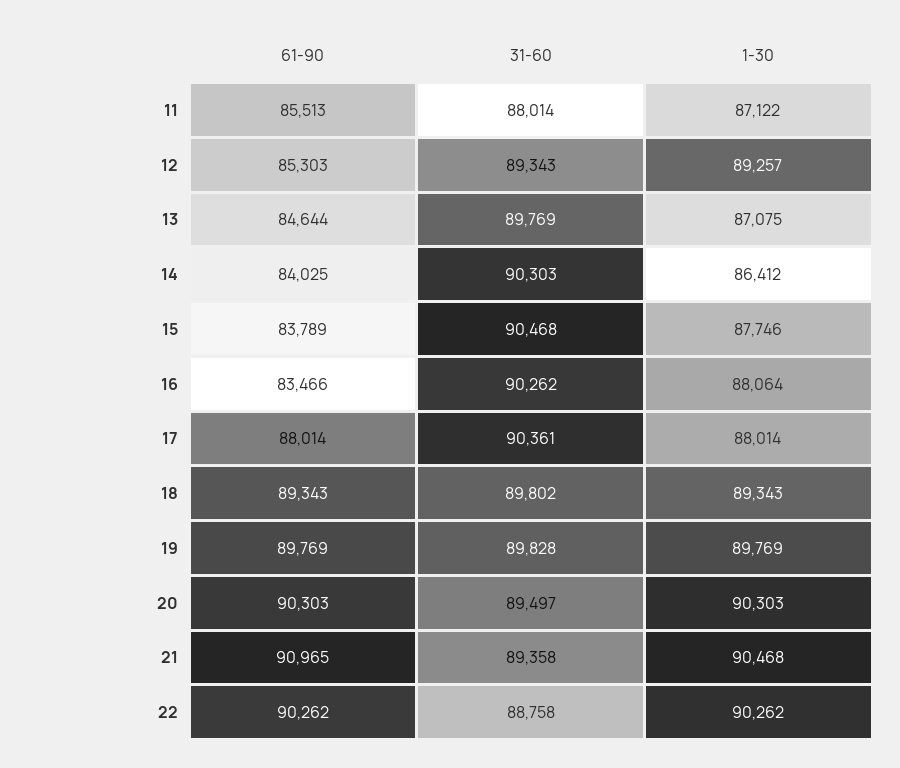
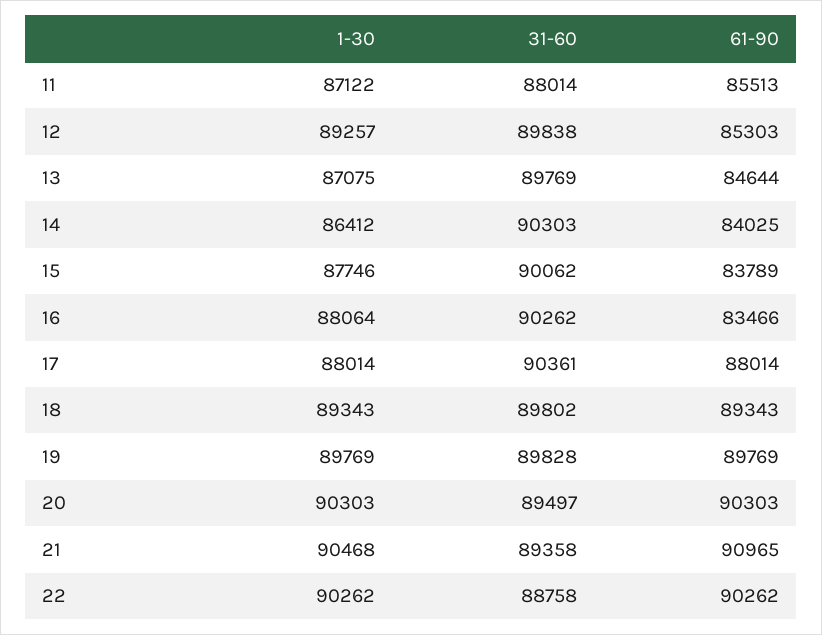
  {
    "61-90": {
      "11": 85513,
      "12": 85303,
      "13": 84644,
      "14": 84025,
      "15": 83789,
      "16": 83466,
      "17": 88014,
      "18": 89343,
      "19": 89769,
      "20": 90303,
      "21": 90965,
      "22": 90262
    },
    "31-60": {
      "11": 88014,
-     "12": 89343,
+     "12": 89838,
      "13": 89769,
      "14": 90303,
-     "15": 90468,
+     "15": 90062,
      "16": 90262,
      "17": 90361,
      "18": 89802,
      "19": 89828,
      "20": 89497,
      "21": 89358,
      "22": 88758
    },
    "1-30": {
      "11": 87122,
      "12": 89257,
      "13": 87075,
      "14": 86412,
      "15": 87746,
      "16": 88064,
      "17": 88014,
      "18": 89343,
      "19": 89769,
      "20": 90303,
      "21": 90468,
      "22": 90262
    }
  }

